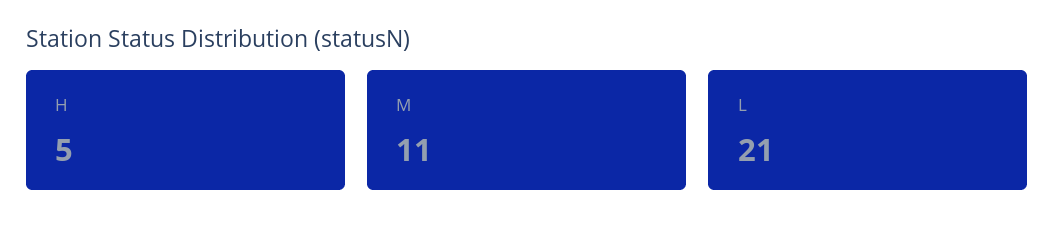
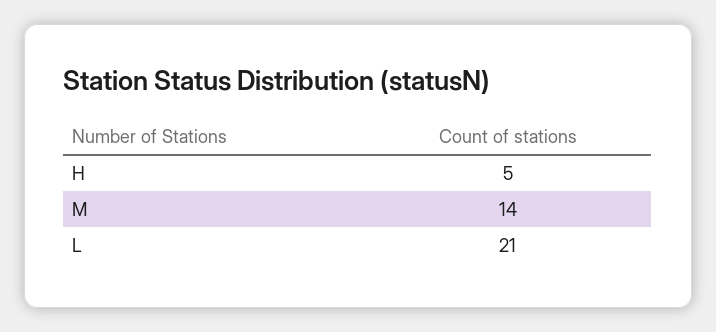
  {
    "H": 5,
-   "M": 11,
+   "M": 14,
    "L": 21
  }

